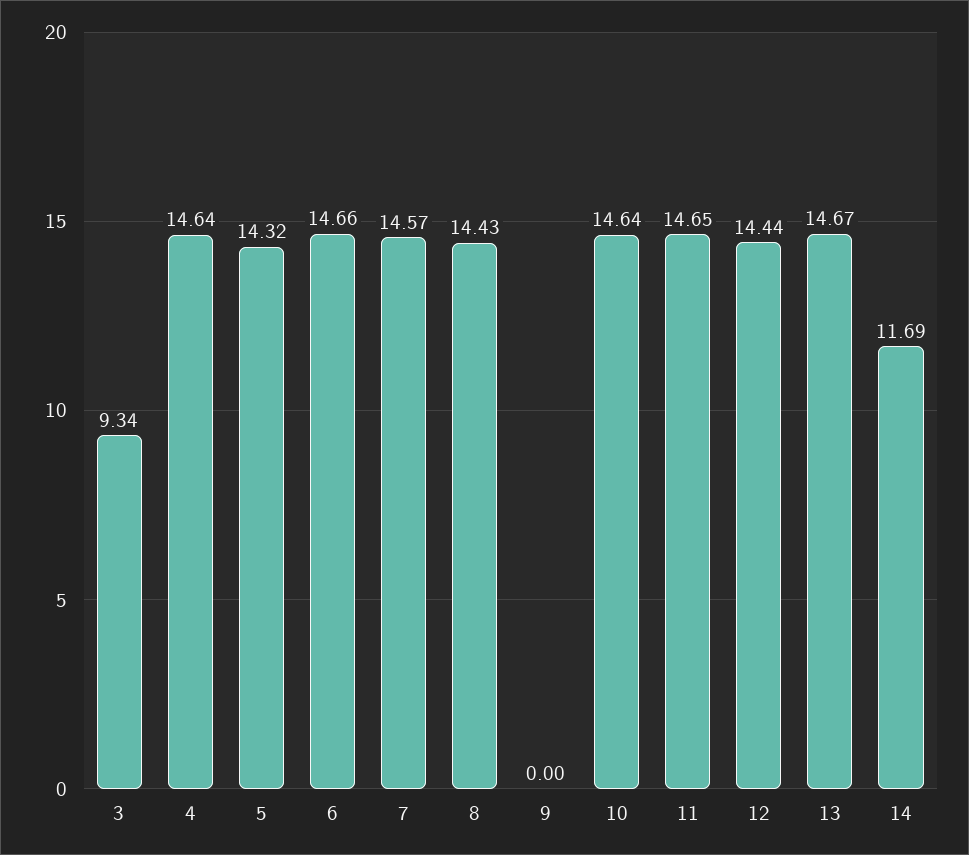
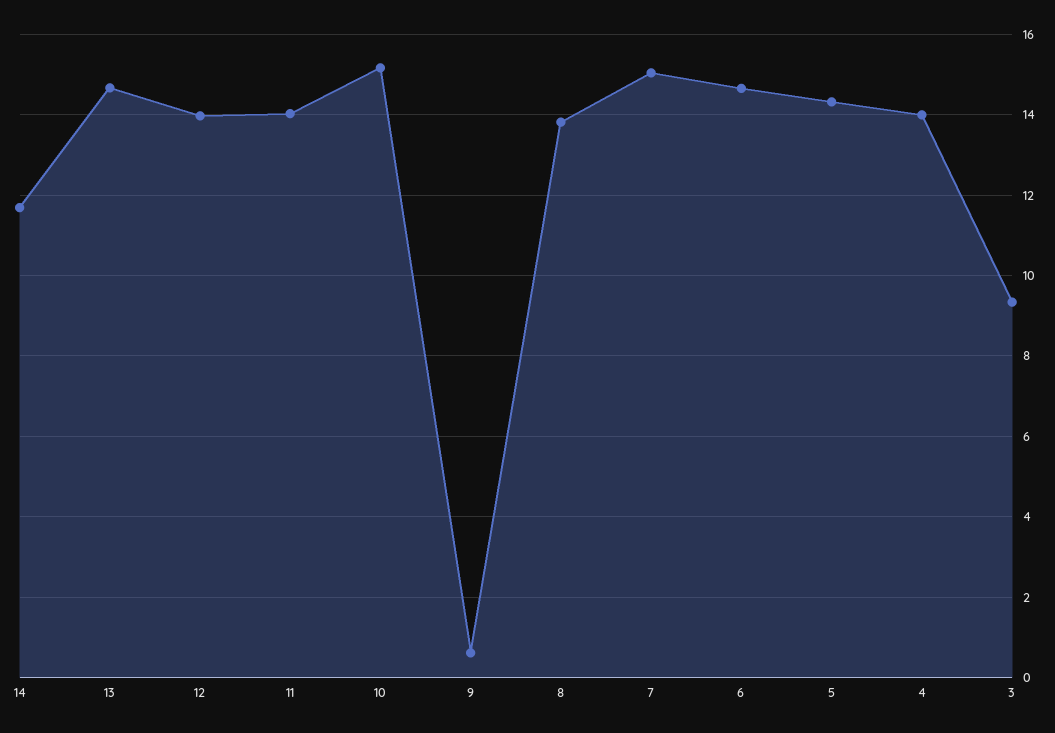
  {
    "3": 9.34,
-   "4": 14.64,
+   "4": 14,
    "5": 14.32,
    "6": 14.66,
-   "7": 14.57,
+   "7": 15,
-   "8": 14.43,
+   "8": 13.8,
-   "9": 0,
+   "9": 0.6,
-   "10": 14.64,
+   "10": 15.2,
-   "11": 14.65,
+   "11": 14,
-   "12": 14.44,
+   "12": 14,
    "13": 14.67,
    "14": 11.69
  }

